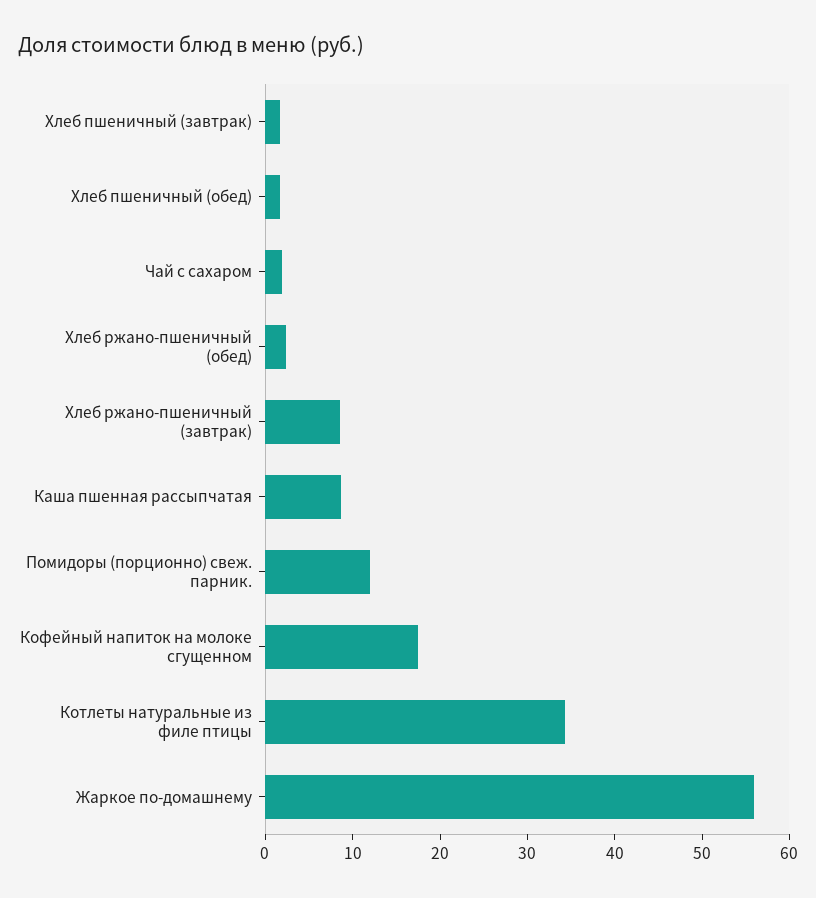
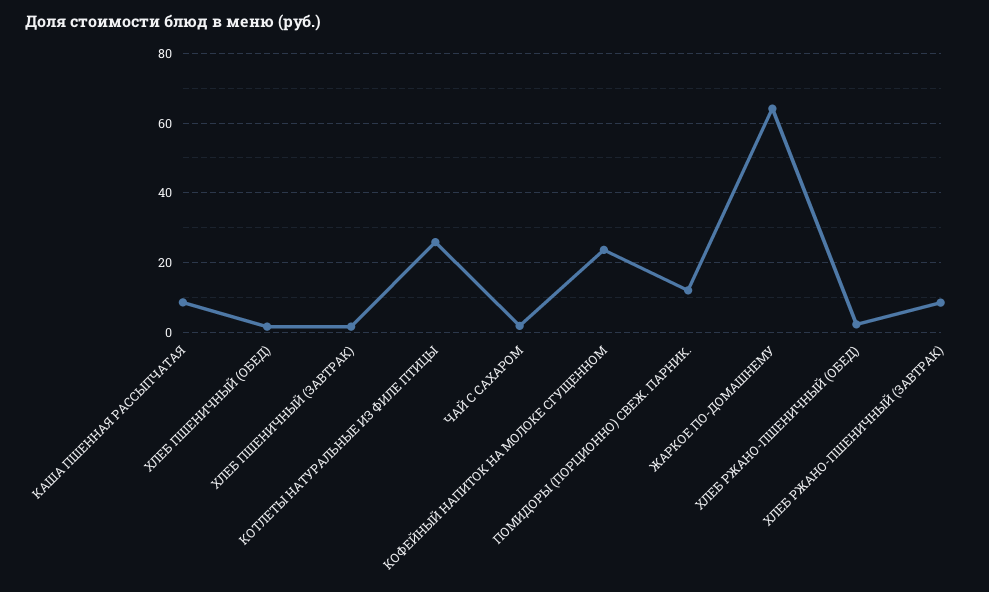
  {
    "Хлеб пшеничный (завтрак)": 2,
    "Хлеб пшеничный (обед)": 2,
    "Чай с сахаром": 2,
    "Хлеб ржано-пшеничный (обед)": 2,
    "Хлеб ржано-пшеничный (завтрак)": 8,
    "Каша пшенная рассыпчатая": 8,
    "Помидоры (порционно) свеж. парник.": 12,
-   "Кофейный напиток на молоке сгущенном": 18,
+   "Кофейный напиток на молоке сгущенном": 24,
-   "Котлеты натуральные из филе птицы": 34,
+   "Котлеты натуральные из филе птицы": 26,
-   "Жаркое по-домашнему": 56
+   "Жаркое по-домашнему": 64
  }

